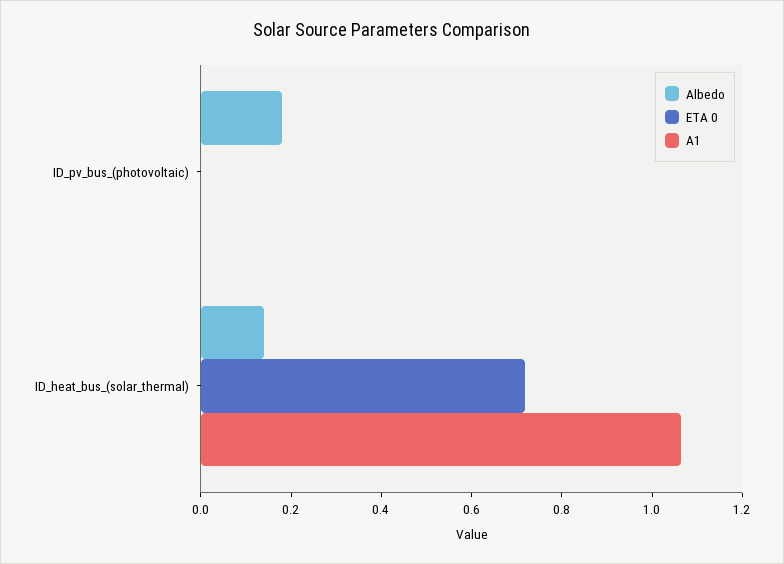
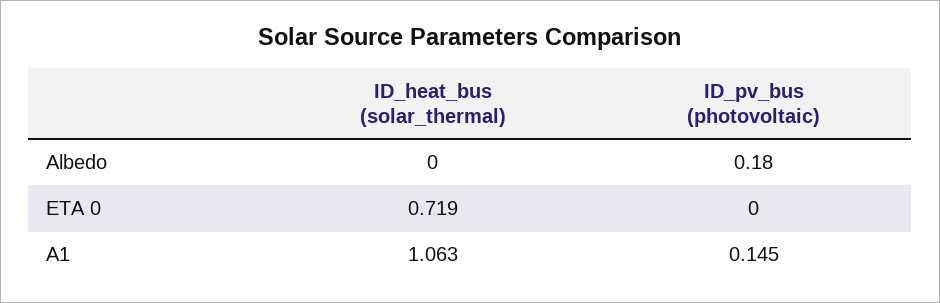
  {
    "Albedo": {
      "ID_pv_bus_(photovoltaic)": 0.18,
-     "ID_heat_bus_(solar_thermal)": 0.15
+     "ID_heat_bus_(solar_thermal)": 0
    },
    "ETA 0": {
      "ID_pv_bus_(photovoltaic)": 0,
      "ID_heat_bus_(solar_thermal)": 0.719
    },
    "A1": {
-     "ID_pv_bus_(photovoltaic)": 0,
+     "ID_pv_bus_(photovoltaic)": 0.145,
      "ID_heat_bus_(solar_thermal)": 1.063
    }
  }

